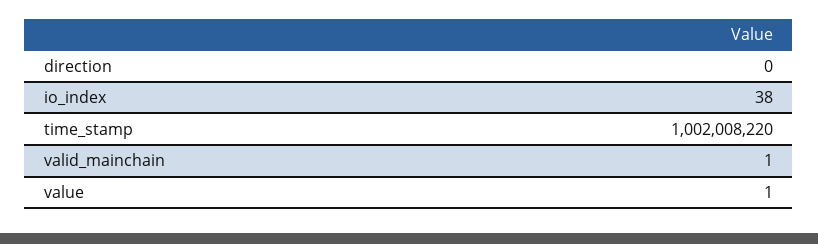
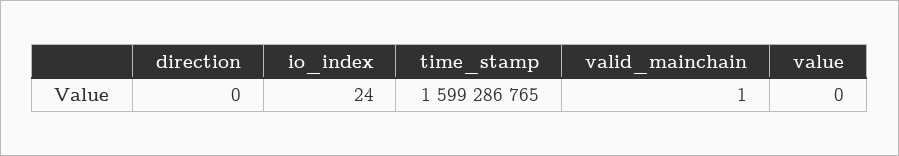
  {
    "direction": 0,
-   "io_index": 38,
+   "io_index": 24,
-   "time_stamp": 1002008220,
+   "time_stamp": 1599286765,
    "valid_mainchain": 1,
-   "value": 1
+   "value": 0
  }

